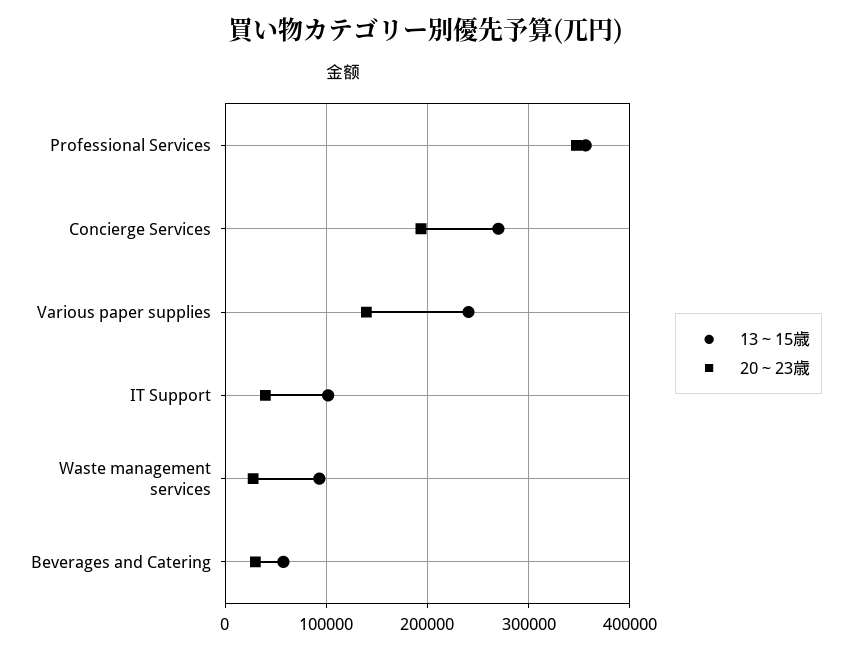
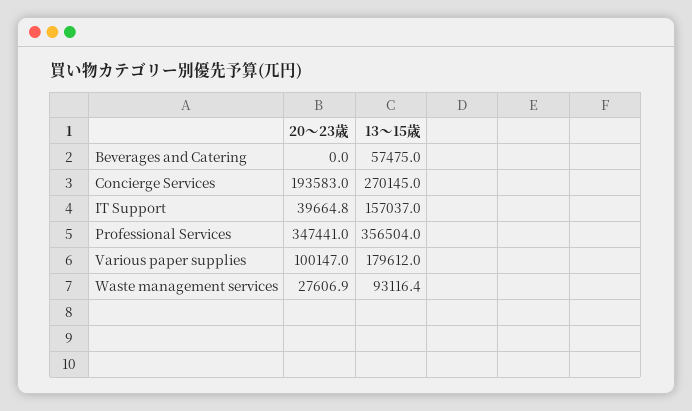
  {
    "13～15歳": {
      "Professional Services": 356504,
      "Concierge Services": 270145,
-     "Various paper supplies": 240000,
+     "Various paper supplies": 179612,
-     "IT Support": 100000,
+     "IT Support": 157037,
      "Waste management services": 93116.4,
      "Beverages and Catering": 57475
    },
    "20～23歳": {
      "Professional Services": 347441,
      "Concierge Services": 193583,
-     "Various paper supplies": 140000,
+     "Various paper supplies": 100147,
      "IT Support": 39664.8,
      "Waste management services": 27606.9,
-     "Beverages and Catering": 30000
+     "Beverages and Catering": 0
    }
  }

